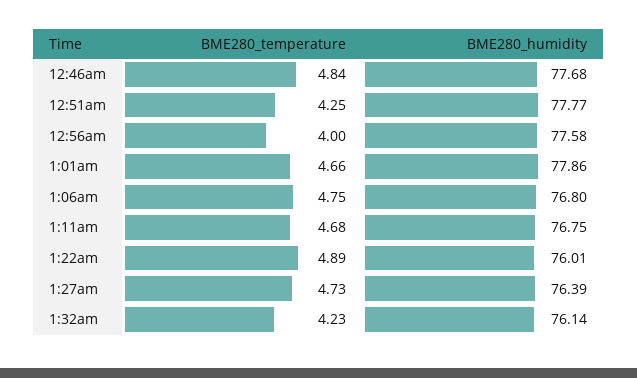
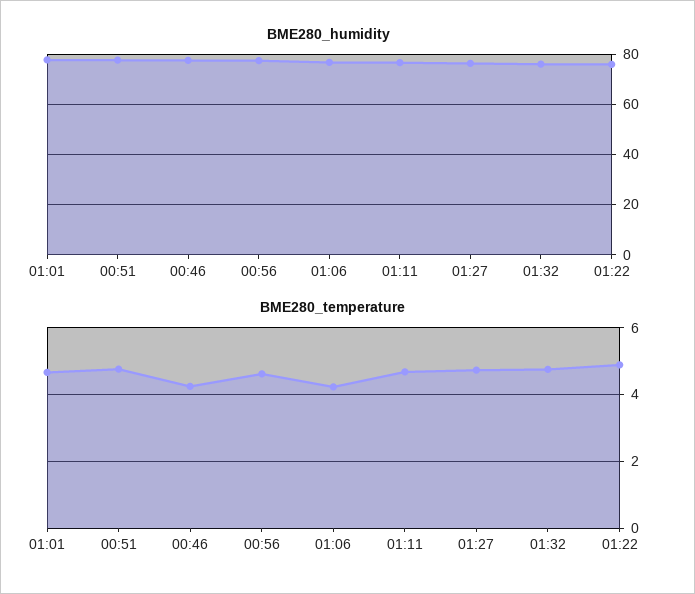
  {
    "BME280_temperature": {
-     "12:46am": 4.84,
+     "12:46am": 4.2,
-     "12:51am": 4.25,
+     "12:51am": 4.8,
-     "12:56am": 4,
+     "12:56am": 4.6,
      "1:01am": 4.66,
-     "1:06am": 4.75,
+     "1:06am": 4.2,
      "1:11am": 4.68,
      "1:22am": 4.89,
      "1:27am": 4.73,
-     "1:32am": 4.23
+     "1:32am": 4.8
    },
    "BME280_humidity": {
      "12:46am": 77.68,
      "12:51am": 77.77,
      "12:56am": 77.58,
      "1:01am": 77.86,
      "1:06am": 76.8,
      "1:11am": 76.75,
      "1:22am": 76.01,
      "1:27am": 76.39,
      "1:32am": 76.14
    }
  }

